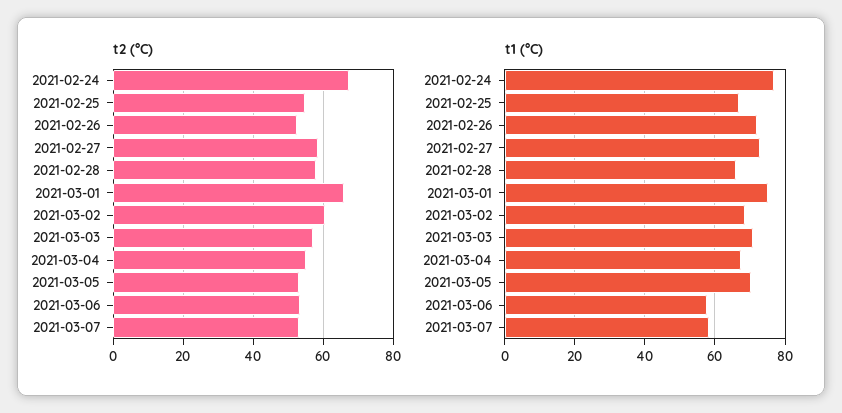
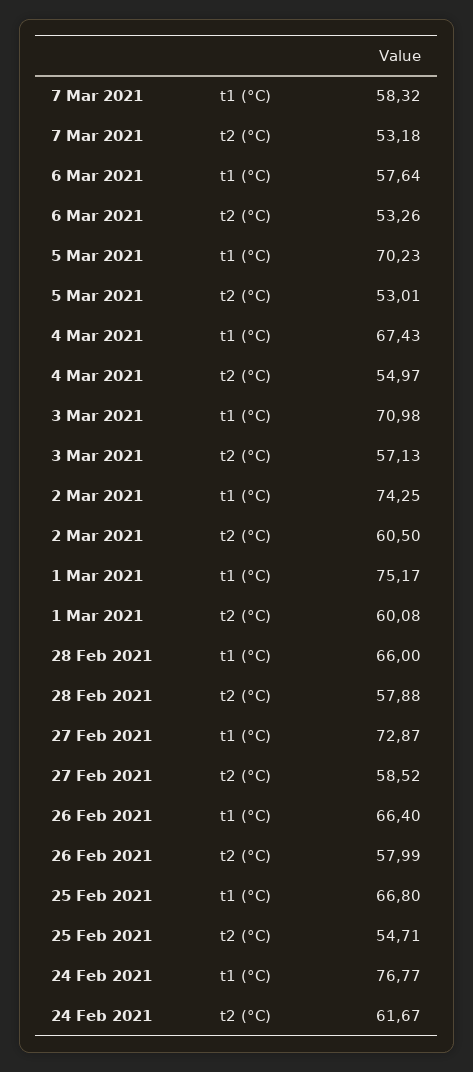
  {
    "t2 (°C)": {
-     "2021-02-24": 68,
+     "2021-02-24": 61.67,
      "2021-02-25": 54.71,
-     "2021-02-26": 52,
+     "2021-02-26": 57.99,
      "2021-02-27": 58.52,
      "2021-02-28": 57.88,
-     "2021-03-01": 66,
+     "2021-03-01": 60.08,
      "2021-03-02": 60.5,
      "2021-03-03": 57.13,
      "2021-03-04": 54.97,
      "2021-03-05": 53.01,
      "2021-03-06": 53.26,
      "2021-03-07": 53.18
    },
    "t1 (°C)": {
      "2021-02-24": 76.77,
      "2021-02-25": 66.8,
-     "2021-02-26": 72,
+     "2021-02-26": 66.4,
      "2021-02-27": 72.87,
      "2021-02-28": 66,
      "2021-03-01": 75.17,
-     "2021-03-02": 68,
+     "2021-03-02": 74.25,
      "2021-03-03": 70.98,
      "2021-03-04": 67.43,
      "2021-03-05": 70.23,
      "2021-03-06": 57.64,
      "2021-03-07": 58.32
    }
  }

